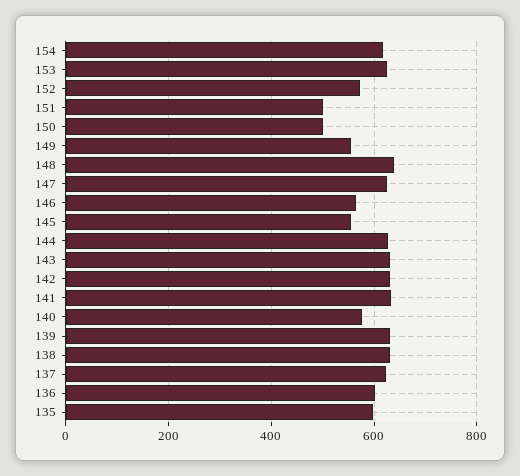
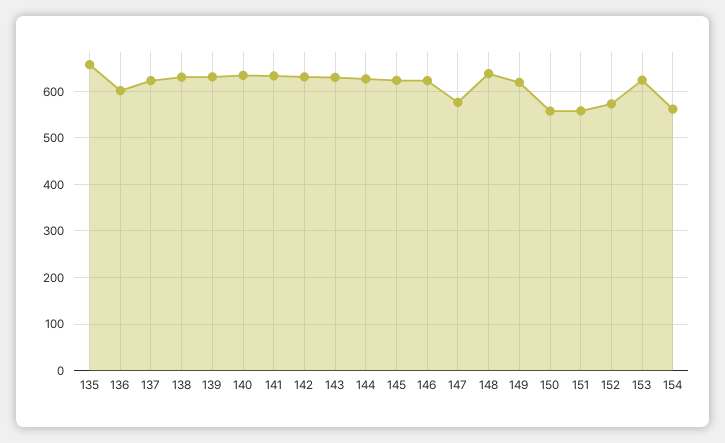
  {
-   "154": 620,
+   "154": 560,
    "153": 620,
    "152": 580,
-   "151": 500,
+   "151": 560,
-   "150": 500,
+   "150": 560,
-   "149": 560,
+   "149": 620,
    "148": 640,
-   "147": 620,
+   "147": 580,
-   "146": 560,
+   "146": 620,
-   "145": 560,
+   "145": 620,
    "144": 620,
    "143": 640,
    "142": 640,
    "141": 640,
-   "140": 580,
+   "140": 640,
    "139": 640,
    "138": 640,
    "137": 620,
    "136": 600,
-   "135": 600
+   "135": 660
  }

